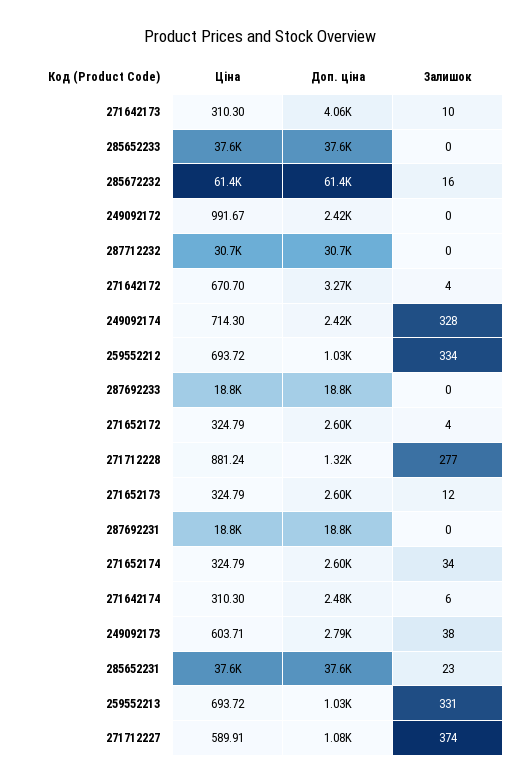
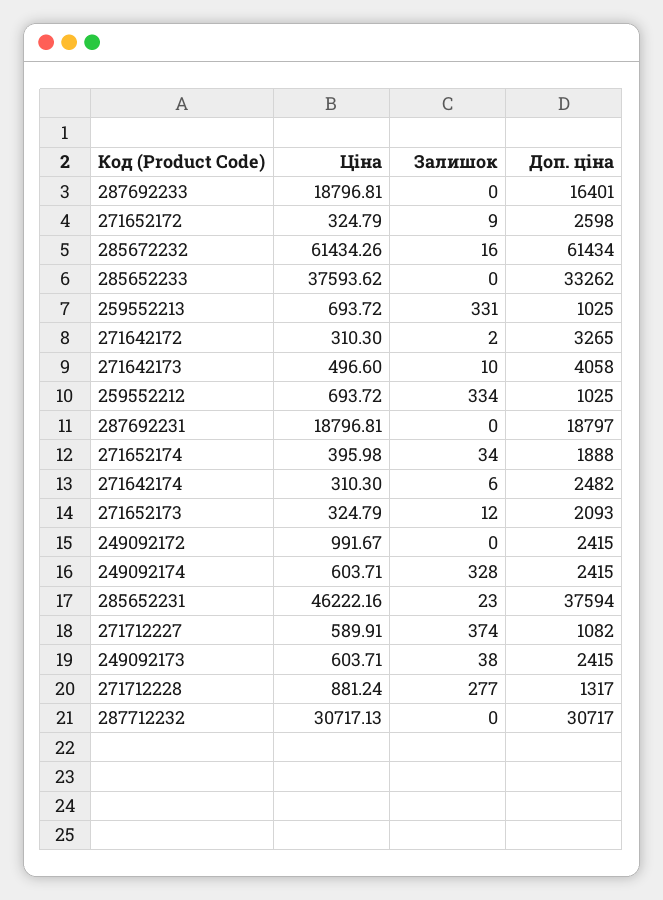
  {
    "Ціна": {
-     "271642173": 310.3,
+     "271642173": 496.6,
      "285652233": 37593.62,
      "285672232": 61434.26,
      "249092172": 991.67,
      "287712232": 30717.13,
-     "271642172": 670.7,
+     "271642172": 310.3,
-     "249092174": 714.3,
+     "249092174": 603.71,
      "259552212": 693.72,
      "287692233": 18796.81,
      "271652172": 324.79,
      "271712228": 881.24,
      "271652173": 324.79,
      "287692231": 18796.81,
-     "271652174": 324.79,
+     "271652174": 395.98,
      "271642174": 310.3,
      "249092173": 603.71,
-     "285652231": 37600,
+     "285652231": 46222.16,
      "259552213": 693.72,
      "271712227": 589.91
    },
    "Доп. ціна": {
      "271642173": 4058,
-     "285652233": 37600,
+     "285652233": 33262,
      "285672232": 61434,
      "249092172": 2415,
      "287712232": 30717,
      "271642172": 3265,
      "249092174": 2415,
      "259552212": 1025,
-     "287692233": 18800,
+     "287692233": 16401,
      "271652172": 2598,
      "271712228": 1317,
-     "271652173": 2600,
+     "271652173": 2093,
      "287692231": 18797,
-     "271652174": 2600,
+     "271652174": 1888,
      "271642174": 2482,
-     "249092173": 2790,
+     "249092173": 2415,
      "285652231": 37594,
      "259552213": 1025,
      "271712227": 1082
    },
    "Залишок": {
      "271642173": 10,
      "285652233": 0,
      "285672232": 16,
      "249092172": 0,
      "287712232": 0,
-     "271642172": 4,
+     "271642172": 2,
      "249092174": 328,
      "259552212": 334,
      "287692233": 0,
-     "271652172": 4,
+     "271652172": 9,
      "271712228": 277,
      "271652173": 12,
      "287692231": 0,
      "271652174": 34,
      "271642174": 6,
      "249092173": 38,
      "285652231": 23,
      "259552213": 331,
      "271712227": 374
    }
  }

